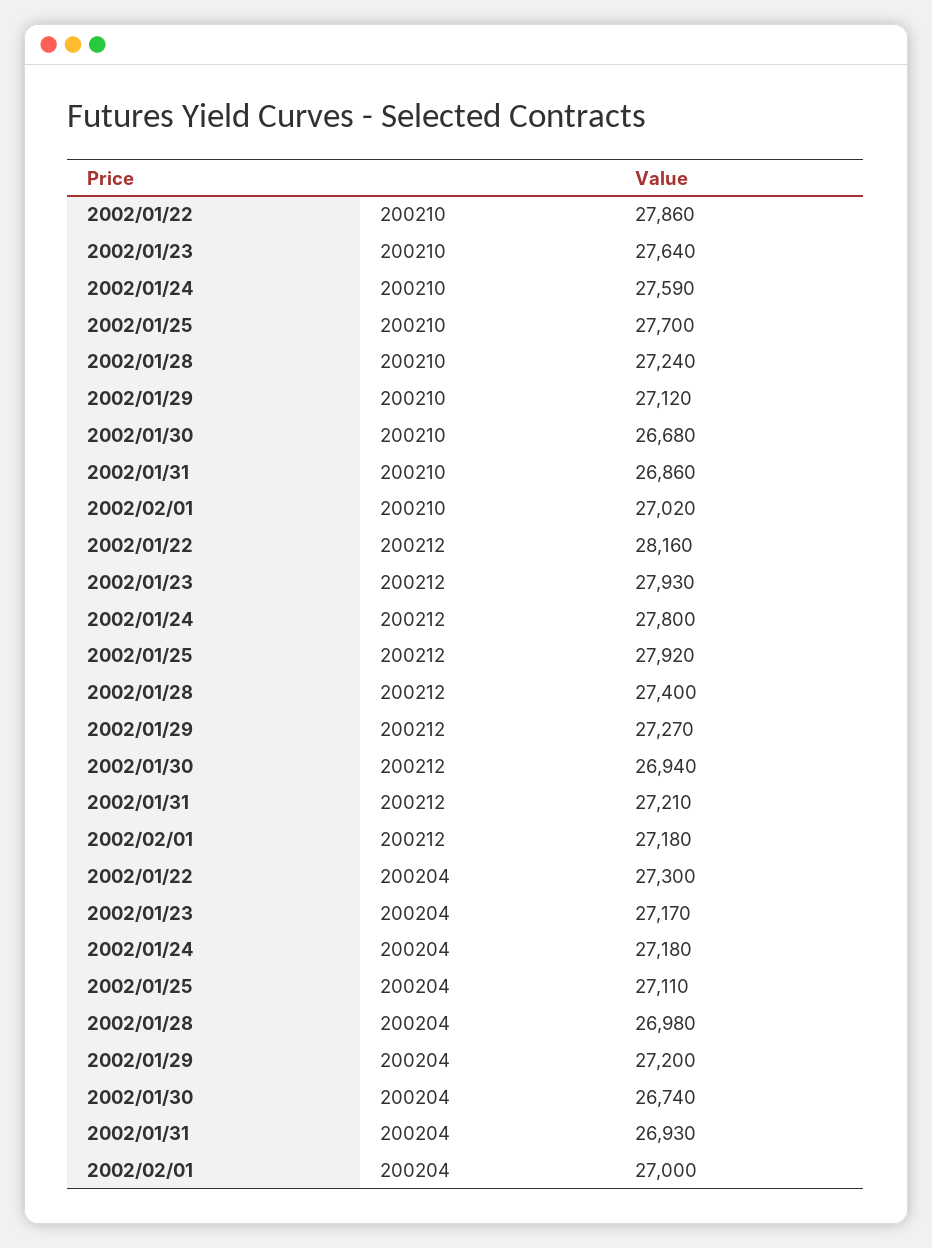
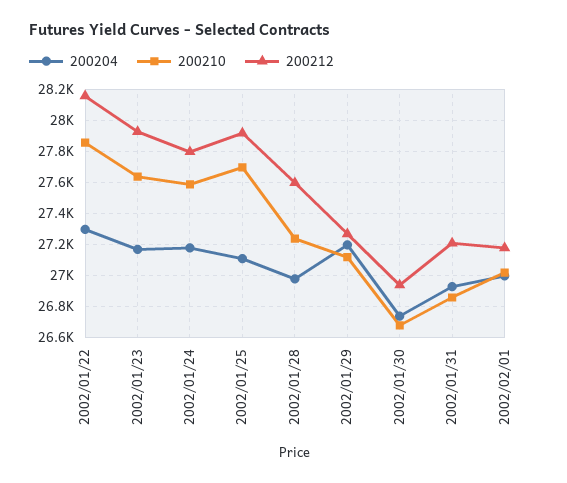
  {
    "200210": {
      "2002/01/22": 27860,
      "2002/01/23": 27640,
      "2002/01/24": 27590,
      "2002/01/25": 27700,
      "2002/01/28": 27240,
      "2002/01/29": 27120,
      "2002/01/30": 26680,
      "2002/01/31": 26860,
      "2002/02/01": 27020
    },
    "200212": {
      "2002/01/22": 28160,
      "2002/01/23": 27930,
      "2002/01/24": 27800,
      "2002/01/25": 27920,
-     "2002/01/28": 27400,
+     "2002/01/28": 27600,
      "2002/01/29": 27270,
      "2002/01/30": 26940,
      "2002/01/31": 27210,
      "2002/02/01": 27180
    },
    "200204": {
      "2002/01/22": 27300,
      "2002/01/23": 27170,
      "2002/01/24": 27180,
      "2002/01/25": 27110,
      "2002/01/28": 26980,
      "2002/01/29": 27200,
      "2002/01/30": 26740,
      "2002/01/31": 26930,
      "2002/02/01": 27000
    }
  }

